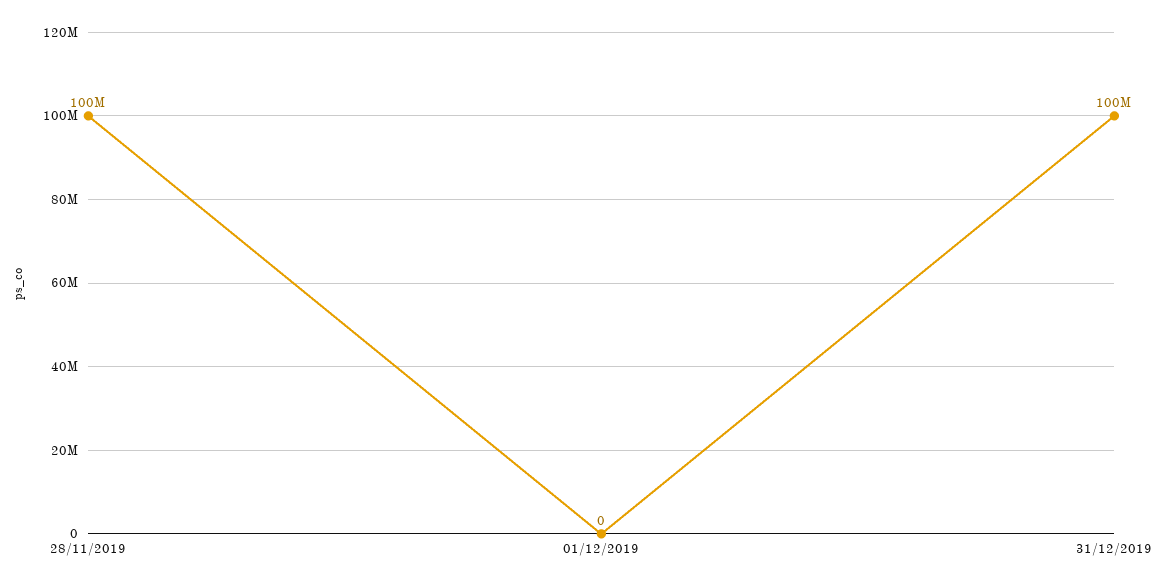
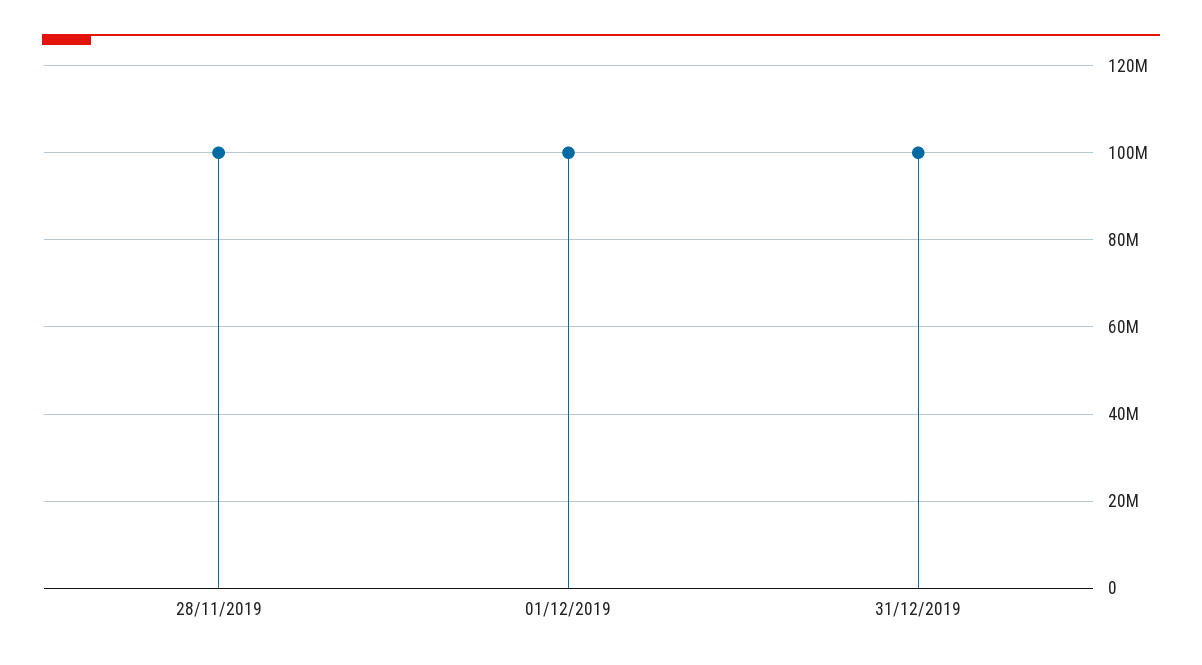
  {
    "28/11/2019": 100000000,
-   "01/12/2019": 0,
+   "01/12/2019": 100000000,
    "31/12/2019": 100000000
  }

